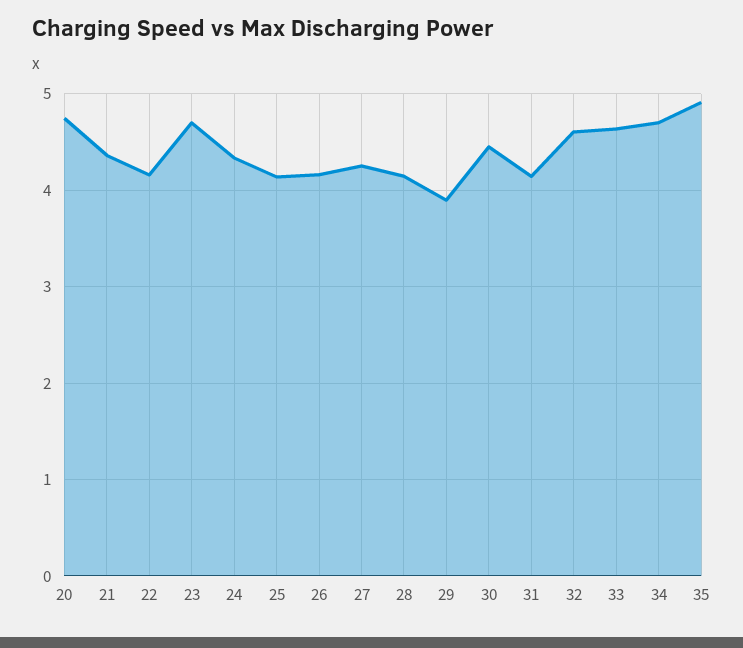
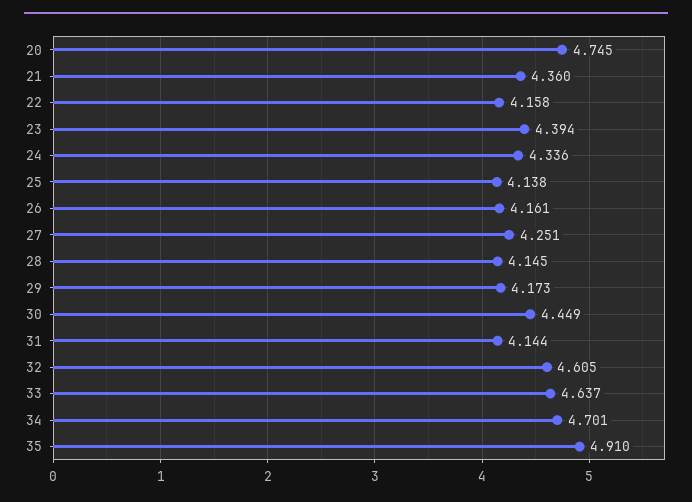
  {
    "20": 4.745,
    "21": 4.36,
    "22": 4.158,
-   "23": 4.7,
+   "23": 4.394,
    "24": 4.336,
    "25": 4.138,
    "26": 4.161,
    "27": 4.251,
    "28": 4.145,
-   "29": 3.9,
+   "29": 4.173,
    "30": 4.449,
    "31": 4.144,
    "32": 4.605,
    "33": 4.637,
    "34": 4.701,
    "35": 4.91
  }

